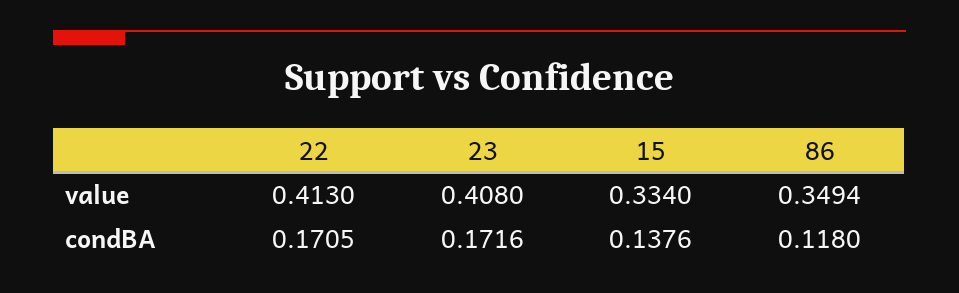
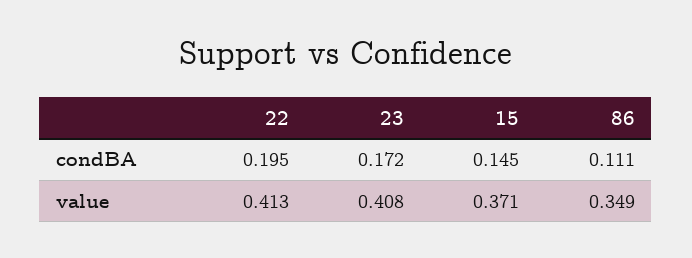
  {
    "22": {
      "value": 0.413,
-     "condBA": 0.1705
+     "condBA": 0.195
    },
    "23": {
      "value": 0.408,
      "condBA": 0.1716
    },
    "15": {
-     "value": 0.334,
+     "value": 0.371,
-     "condBA": 0.1376
+     "condBA": 0.145
    },
    "86": {
      "value": 0.3494,
-     "condBA": 0.118
+     "condBA": 0.111
    }
  }

